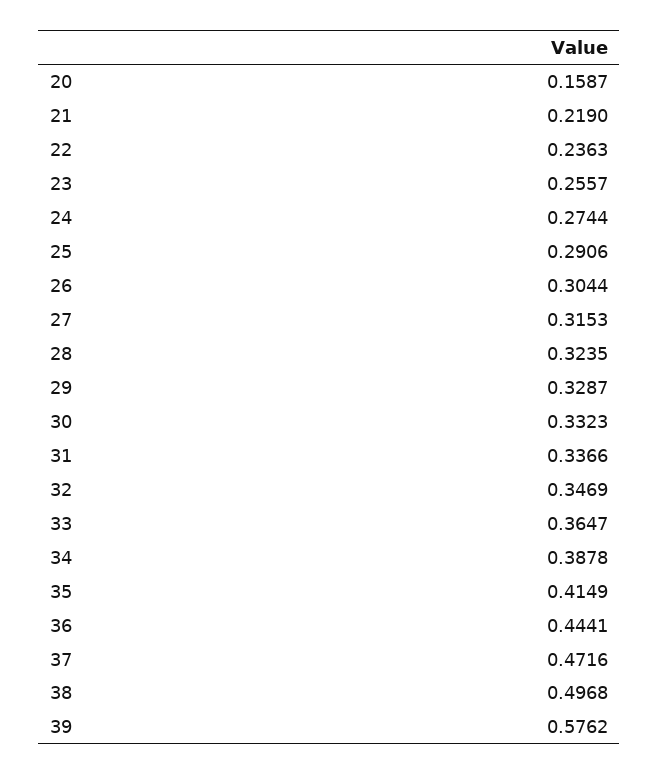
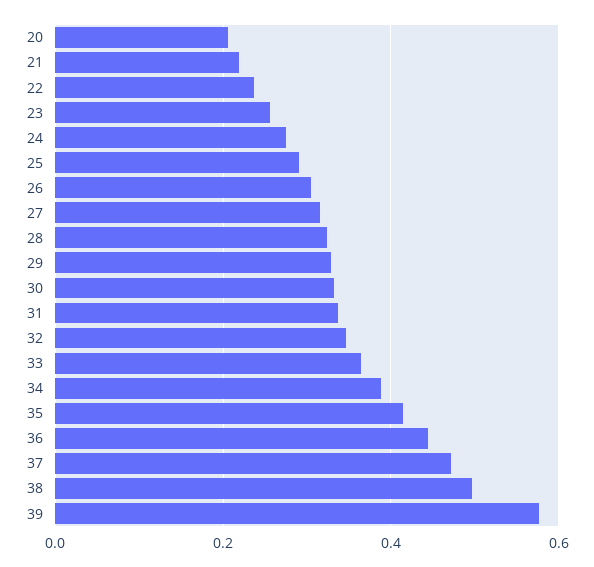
  {
-   "20": 0.1587,
+   "20": 0.2,
    "21": 0.219,
    "22": 0.2363,
    "23": 0.2557,
    "24": 0.2744,
    "25": 0.2906,
    "26": 0.3044,
    "27": 0.3153,
    "28": 0.3235,
    "29": 0.3287,
    "30": 0.3323,
    "31": 0.3366,
    "32": 0.3469,
    "33": 0.3647,
    "34": 0.3878,
    "35": 0.4149,
    "36": 0.4441,
    "37": 0.4716,
    "38": 0.4968,
    "39": 0.5762
  }

